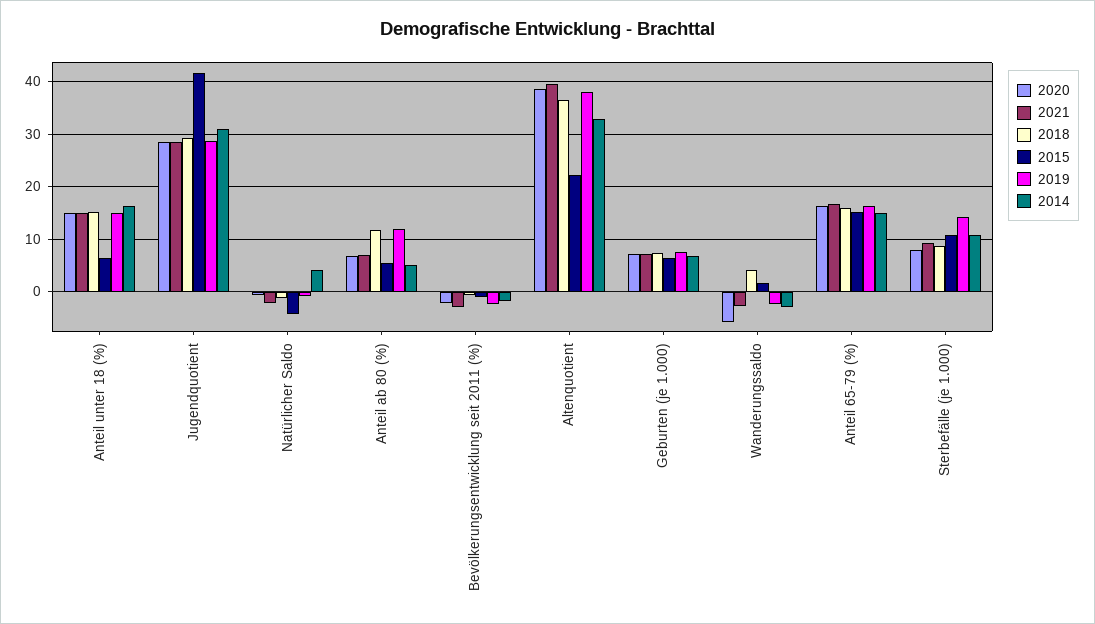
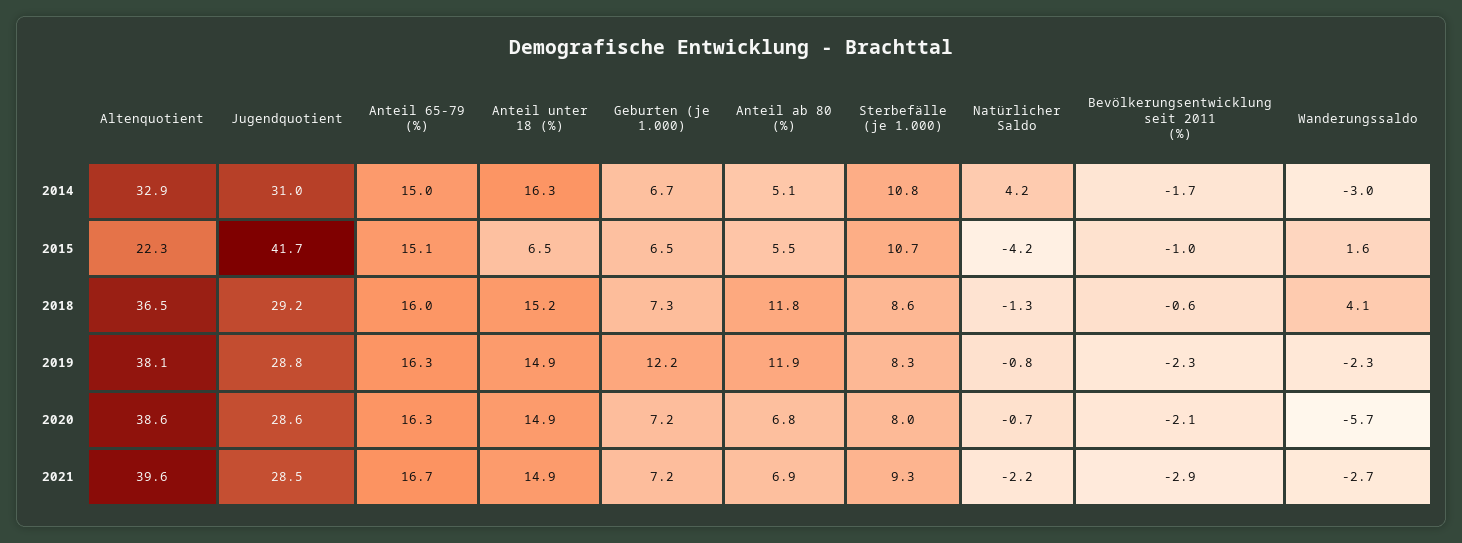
  {
    "2020": {
      "Anteil unter 18 (%)": 14.9,
      "Jugendquotient": 28.6,
      "Natürlicher Saldo": -0.7,
      "Anteil ab 80 (%)": 6.8,
      "Bevölkerungsentwicklung seit 2011 (%)": -2.1,
      "Altenquotient": 38.6,
      "Geburten (je 1.000)": 7.2,
      "Wanderungssaldo": -5.7,
      "Anteil 65-79 (%)": 16.3,
      "Sterbefälle (je 1.000)": 8
    },
    "2021": {
      "Anteil unter 18 (%)": 14.9,
      "Jugendquotient": 28.5,
      "Natürlicher Saldo": -2.2,
      "Anteil ab 80 (%)": 6.9,
      "Bevölkerungsentwicklung seit 2011 (%)": -2.9,
      "Altenquotient": 39.6,
      "Geburten (je 1.000)": 7.2,
      "Wanderungssaldo": -2.7,
      "Anteil 65-79 (%)": 16.7,
      "Sterbefälle (je 1.000)": 9.3
    },
    "2018": {
      "Anteil unter 18 (%)": 15.2,
      "Jugendquotient": 29.2,
      "Natürlicher Saldo": -1.3,
      "Anteil ab 80 (%)": 11.8,
      "Bevölkerungsentwicklung seit 2011 (%)": -0.6,
      "Altenquotient": 36.5,
      "Geburten (je 1.000)": 7.3,
      "Wanderungssaldo": 4.1,
      "Anteil 65-79 (%)": 16,
      "Sterbefälle (je 1.000)": 8.6
    },
    "2015": {
      "Anteil unter 18 (%)": 6.5,
      "Jugendquotient": 41.7,
      "Natürlicher Saldo": -4.2,
      "Anteil ab 80 (%)": 5.5,
      "Bevölkerungsentwicklung seit 2011 (%)": -1,
      "Altenquotient": 22.3,
      "Geburten (je 1.000)": 6.5,
      "Wanderungssaldo": 1.6,
      "Anteil 65-79 (%)": 15.1,
      "Sterbefälle (je 1.000)": 10.7
    },
    "2019": {
      "Anteil unter 18 (%)": 14.9,
      "Jugendquotient": 28.8,
      "Natürlicher Saldo": -0.8,
      "Anteil ab 80 (%)": 11.9,
      "Bevölkerungsentwicklung seit 2011 (%)": -2.3,
      "Altenquotient": 38.1,
-     "Geburten (je 1.000)": 8,
+     "Geburten (je 1.000)": 12.2,
      "Wanderungssaldo": -2.3,
      "Anteil 65-79 (%)": 16.3,
-     "Sterbefälle (je 1.000)": 14
+     "Sterbefälle (je 1.000)": 8.3
    },
    "2014": {
      "Anteil unter 18 (%)": 16.3,
      "Jugendquotient": 31,
      "Natürlicher Saldo": 4.2,
      "Anteil ab 80 (%)": 5.1,
      "Bevölkerungsentwicklung seit 2011 (%)": -1.7,
      "Altenquotient": 32.9,
      "Geburten (je 1.000)": 6.7,
      "Wanderungssaldo": -3,
      "Anteil 65-79 (%)": 15,
      "Sterbefälle (je 1.000)": 10.8
    }
  }

